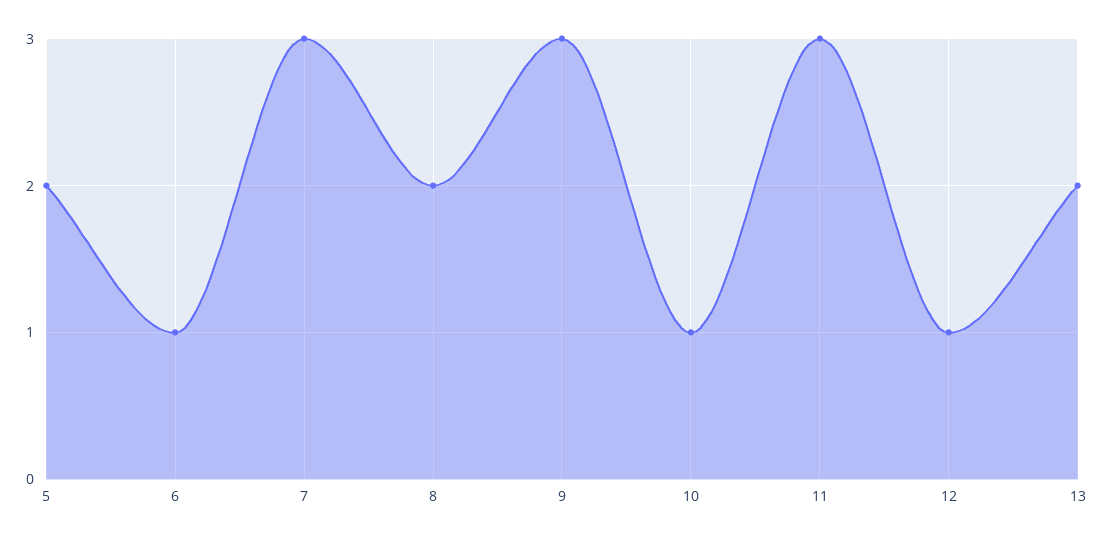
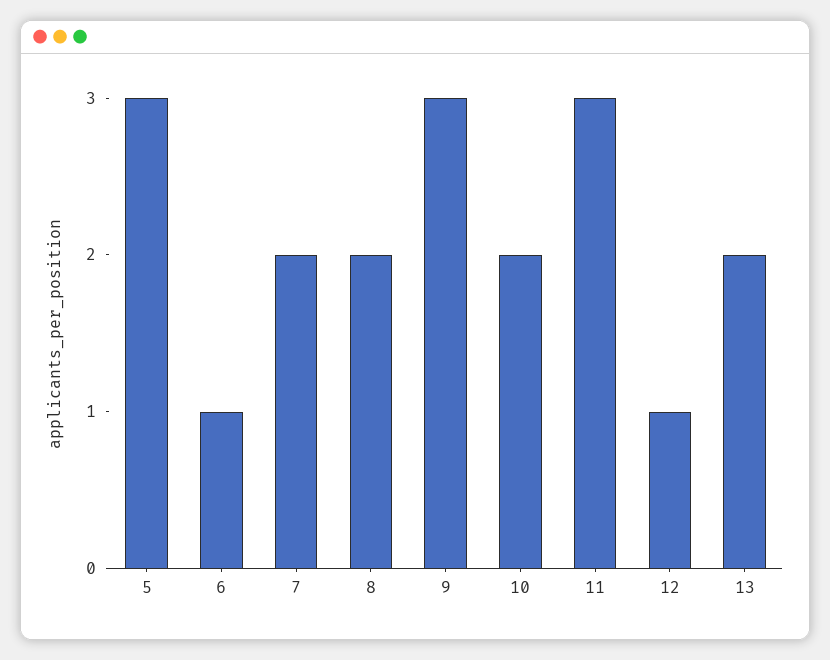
  {
-   "5": 2,
+   "5": 3,
    "6": 1,
-   "7": 3,
+   "7": 2,
    "8": 2,
    "9": 3,
-   "10": 1,
+   "10": 2,
    "11": 3,
    "12": 1,
    "13": 2
  }

